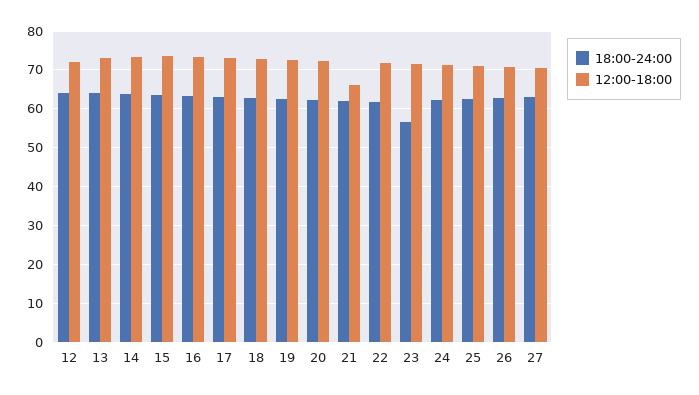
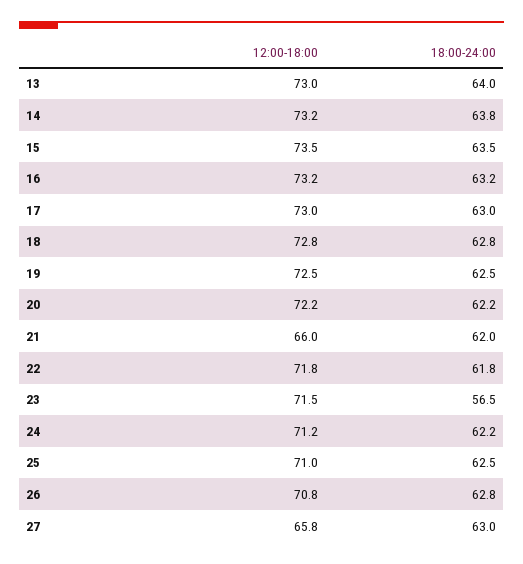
  {
    "18:00-24:00": {
-     "12": 64,
      "13": 64,
      "14": 63.8,
      "15": 63.5,
      "16": 63.2,
      "17": 63,
      "18": 62.8,
      "19": 62.5,
      "20": 62.2,
      "21": 62,
      "22": 61.8,
      "23": 56.5,
      "24": 62.2,
      "25": 62.5,
      "26": 62.8,
      "27": 63
    },
    "12:00-18:00": {
-     "12": 72,
      "13": 73,
      "14": 73.2,
      "15": 73.5,
      "16": 73.2,
      "17": 73,
      "18": 72.8,
      "19": 72.5,
      "20": 72.2,
      "21": 66,
      "22": 71.8,
      "23": 71.5,
      "24": 71.2,
      "25": 71,
      "26": 70.8,
-     "27": 70
+     "27": 65.8
    }
  }

